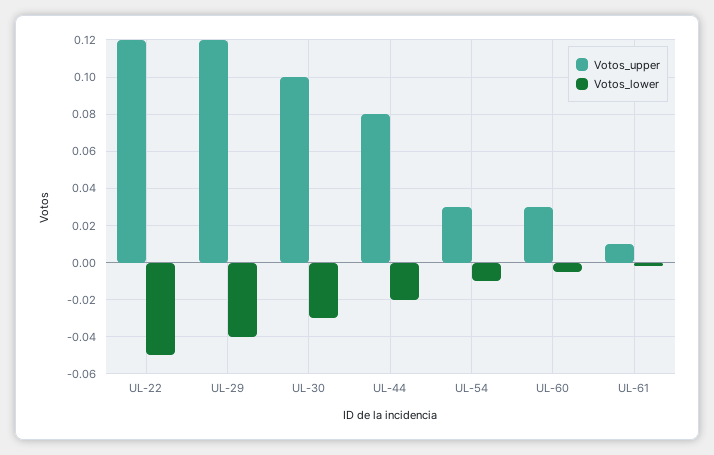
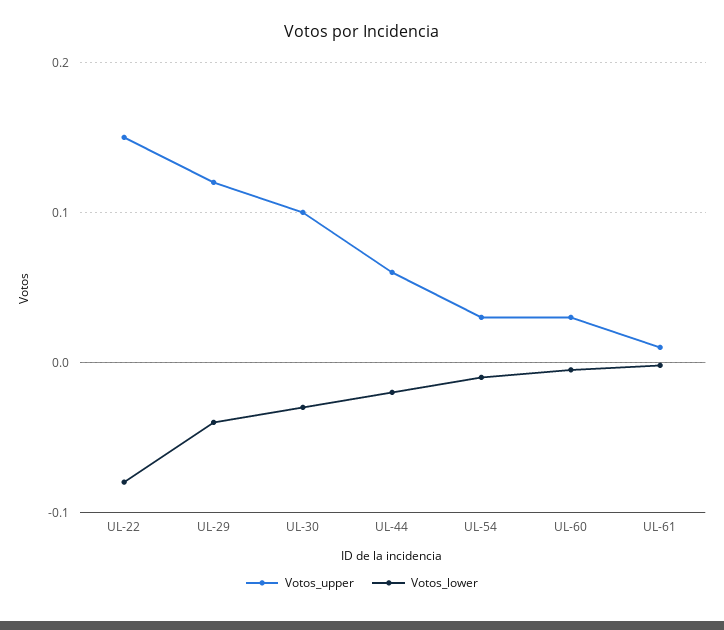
  {
    "Votos_upper": {
-     "UL-22": 0.12,
+     "UL-22": 0.15,
      "UL-29": 0.12,
      "UL-30": 0.1,
-     "UL-44": 0.08,
+     "UL-44": 0.06,
      "UL-54": 0.03,
      "UL-60": 0.03,
      "UL-61": 0.01
    },
    "Votos_lower": {
-     "UL-22": -0.05,
+     "UL-22": -0.08,
      "UL-29": -0.04,
      "UL-30": -0.03,
      "UL-44": -0.02,
      "UL-54": -0.01,
      "UL-60": -0.005,
      "UL-61": 0
    }
  }

